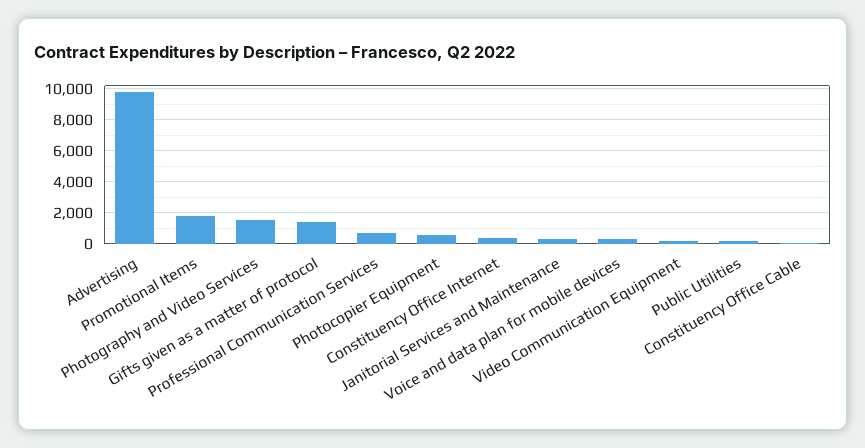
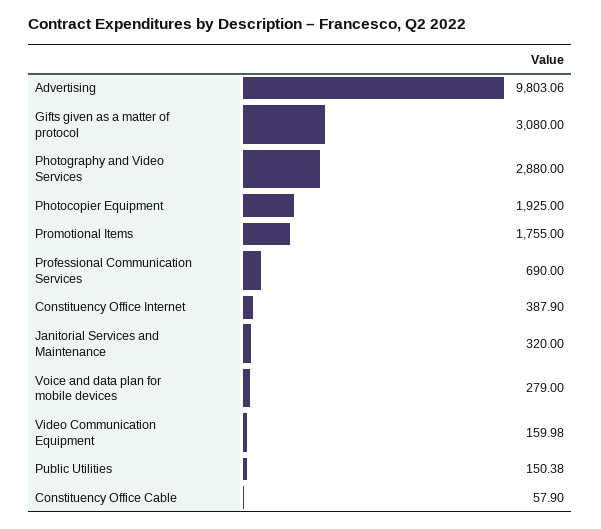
  {
    "Advertising": 9803.06,
    "Promotional Items": 1755,
-   "Photography and Video Services": 1500,
+   "Photography and Video Services": 2880,
-   "Gifts given as a matter of protocol": 1500,
+   "Gifts given as a matter of protocol": 3080,
    "Professional Communication Services": 690,
-   "Photocopier Equipment": 500,
+   "Photocopier Equipment": 1925,
    "Constituency Office Internet": 387.9,
    "Janitorial Services and Maintenance": 320,
    "Voice and data plan for mobile devices": 279,
    "Video Communication Equipment": 159.98,
    "Public Utilities": 150.38,
    "Constituency Office Cable": 57.9
  }

